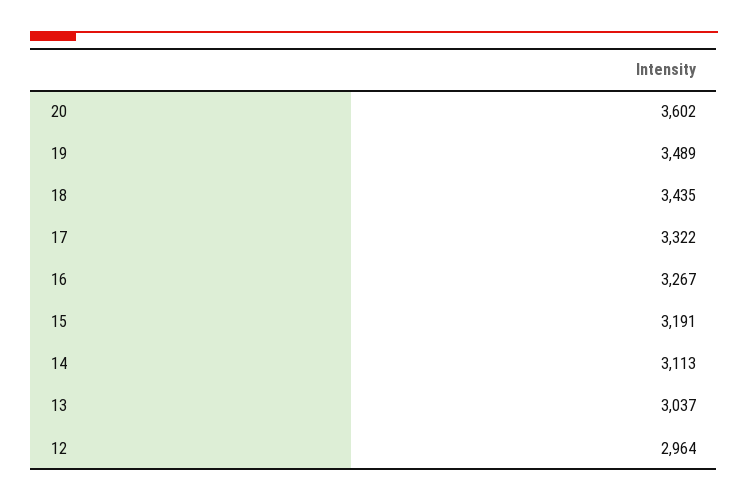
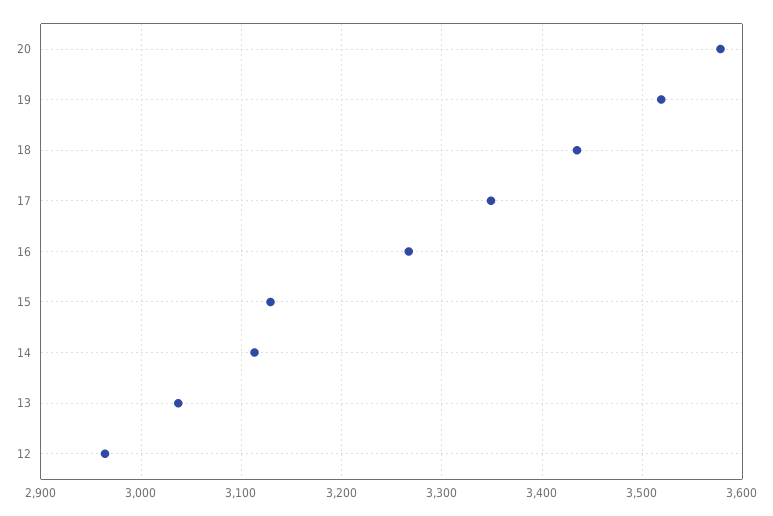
  {
-   "20": 3602,
+   "20": 3580,
-   "19": 3489,
+   "19": 3520,
    "18": 3435,
-   "17": 3322,
+   "17": 3350,
    "16": 3267,
-   "15": 3191,
+   "15": 3130,
    "14": 3113,
    "13": 3037,
    "12": 2964
  }

